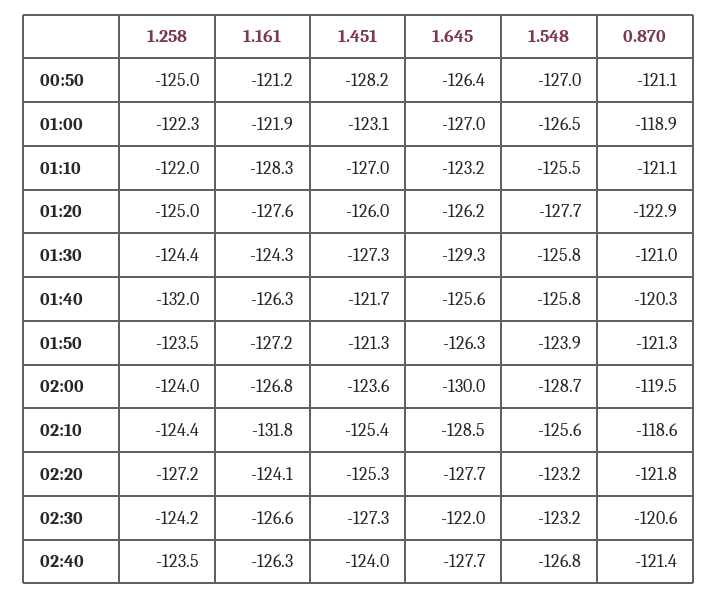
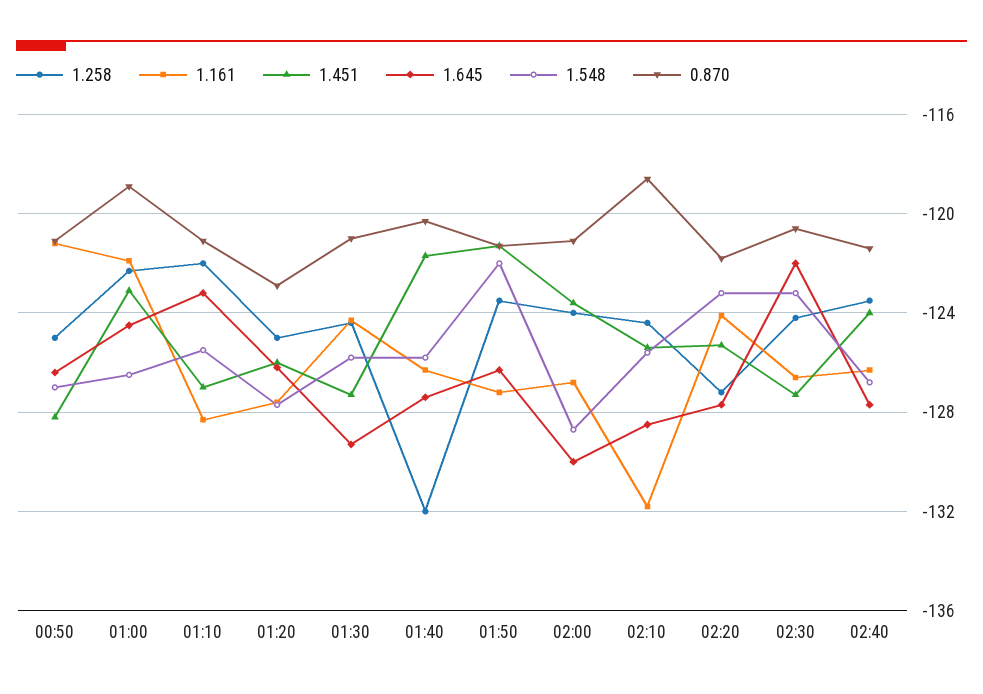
  {
    "1.258": {
      "00:50": -125,
      "01:00": -122.3,
      "01:10": -122,
      "01:20": -125,
      "01:30": -124.4,
      "01:40": -132,
      "01:50": -123.5,
      "02:00": -124,
      "02:10": -124.4,
      "02:20": -127.2,
      "02:30": -124.2,
      "02:40": -123.5
    },
    "1.161": {
      "00:50": -121.2,
      "01:00": -121.9,
      "01:10": -128.3,
      "01:20": -127.6,
      "01:30": -124.3,
      "01:40": -126.3,
      "01:50": -127.2,
      "02:00": -126.8,
      "02:10": -131.8,
      "02:20": -124.1,
      "02:30": -126.6,
      "02:40": -126.3
    },
    "1.451": {
      "00:50": -128.2,
      "01:00": -123.1,
      "01:10": -127,
      "01:20": -126,
      "01:30": -127.3,
      "01:40": -121.7,
      "01:50": -121.3,
      "02:00": -123.6,
      "02:10": -125.4,
      "02:20": -125.3,
      "02:30": -127.3,
      "02:40": -124
    },
    "1.645": {
      "00:50": -126.4,
-     "01:00": -127,
+     "01:00": -124.5,
      "01:10": -123.2,
      "01:20": -126.2,
      "01:30": -129.3,
-     "01:40": -125.6,
+     "01:40": -127.5,
      "01:50": -126.3,
      "02:00": -130,
      "02:10": -128.5,
      "02:20": -127.7,
      "02:30": -122,
      "02:40": -127.7
    },
    "1.548": {
      "00:50": -127,
      "01:00": -126.5,
      "01:10": -125.5,
      "01:20": -127.7,
      "01:30": -125.8,
      "01:40": -125.8,
-     "01:50": -123.9,
+     "01:50": -122,
      "02:00": -128.7,
      "02:10": -125.6,
      "02:20": -123.2,
      "02:30": -123.2,
      "02:40": -126.8
    },
    "0.870": {
      "00:50": -121.1,
      "01:00": -118.9,
      "01:10": -121.1,
      "01:20": -122.9,
      "01:30": -121,
      "01:40": -120.3,
      "01:50": -121.3,
-     "02:00": -119.5,
+     "02:00": -121,
      "02:10": -118.6,
      "02:20": -121.8,
      "02:30": -120.6,
      "02:40": -121.4
    }
  }

